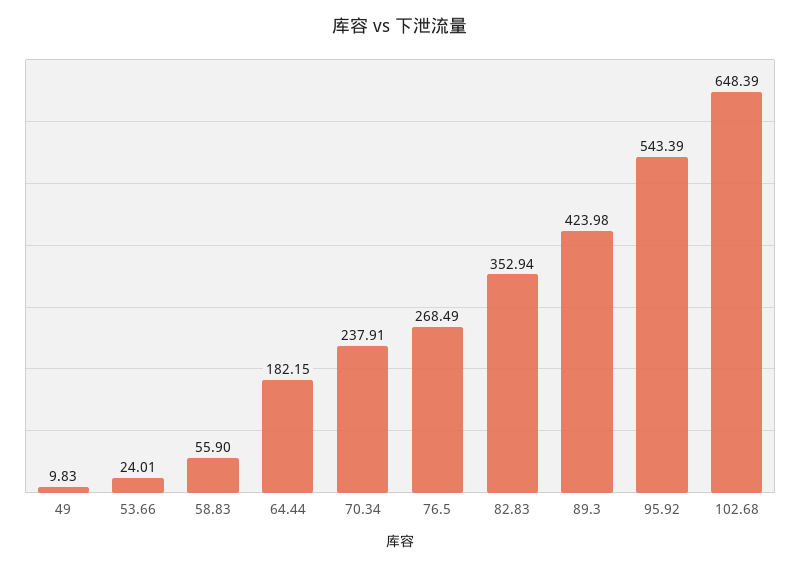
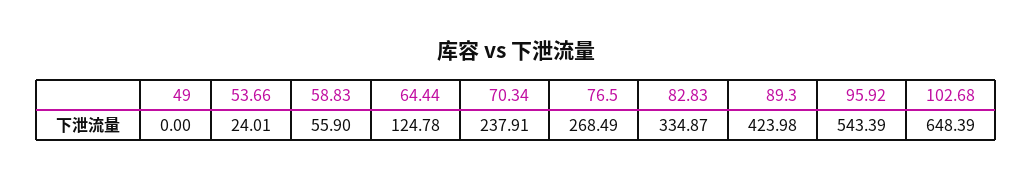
  {
-   "49": 9.83,
+   "49": 0,
    "53.66": 24.01,
    "58.83": 55.9,
-   "64.44": 182.15,
+   "64.44": 124.78,
    "70.34": 237.91,
    "76.5": 268.49,
-   "82.83": 352.94,
+   "82.83": 334.87,
    "89.3": 423.98,
    "95.92": 543.39,
    "102.68": 648.39
  }

